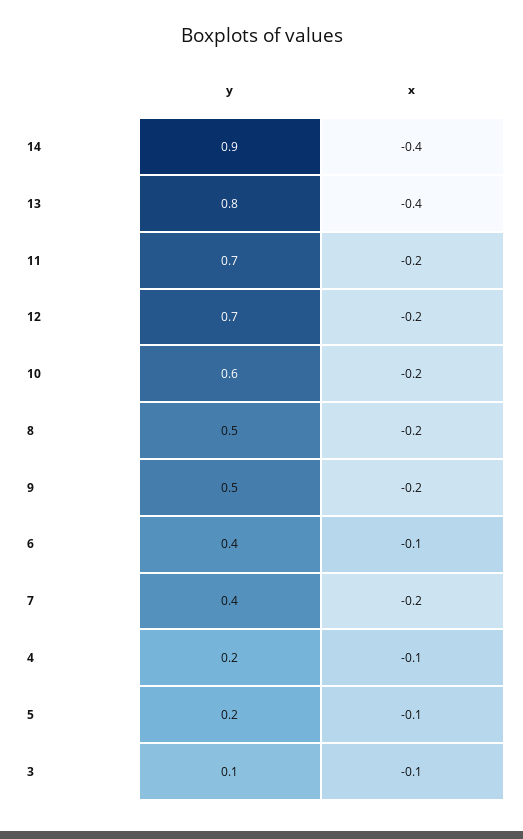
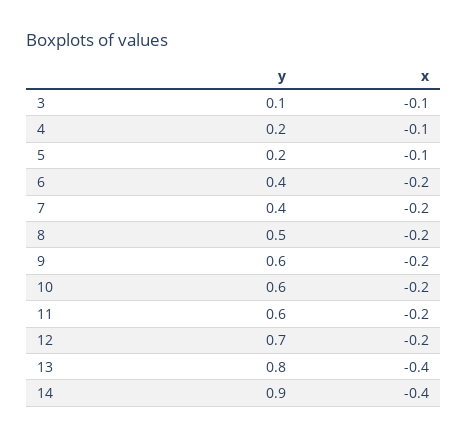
  {
    "y": {
      "14": 0.9,
      "13": 0.8,
-     "11": 0.7,
+     "11": 0.6,
      "12": 0.7,
      "10": 0.6,
      "8": 0.5,
-     "9": 0.5,
+     "9": 0.6,
      "6": 0.4,
      "7": 0.4,
      "4": 0.2,
      "5": 0.2,
      "3": 0.1
    },
    "x": {
      "14": -0.4,
      "13": -0.4,
      "11": -0.2,
      "12": -0.2,
      "10": -0.2,
      "8": -0.2,
      "9": -0.2,
-     "6": -0.1,
+     "6": -0.2,
      "7": -0.2,
      "4": -0.1,
      "5": -0.1,
      "3": -0.1
    }
  }

